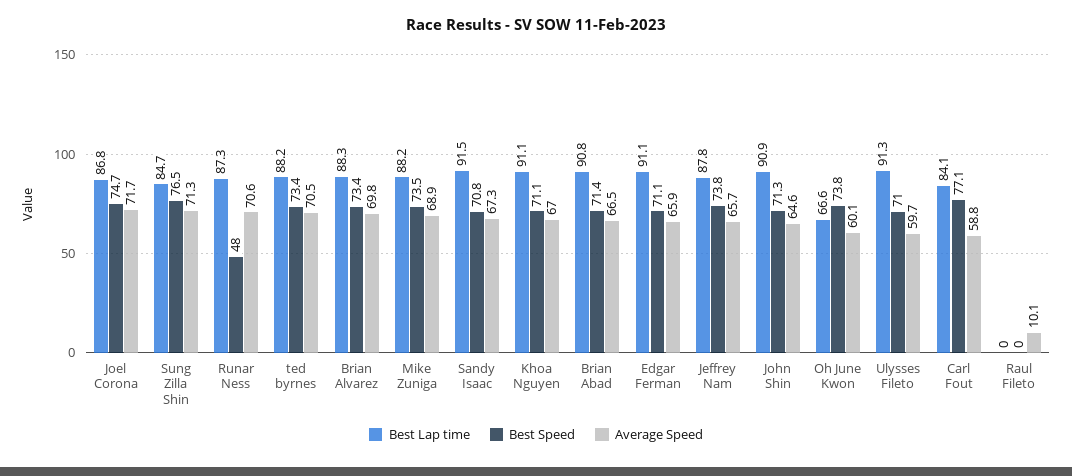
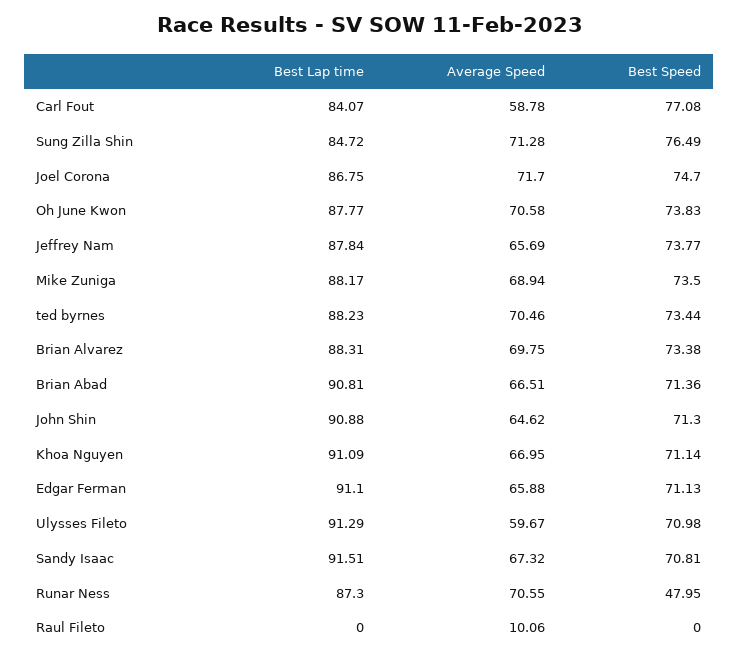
  {
    "Best Lap time": {
      "Joel Corona": 86.75,
      "Sung Zilla Shin": 84.72,
      "Runar Ness": 87.3,
      "ted byrnes": 88.23,
      "Brian Alvarez": 88.31,
      "Mike Zuniga": 88.17,
      "Sandy Isaac": 91.51,
      "Khoa Nguyen": 91.09,
      "Brian Abad": 90.81,
      "Edgar Ferman": 91.1,
      "Jeffrey Nam": 87.84,
      "John Shin": 90.88,
-     "Oh June Kwon": 66.6,
+     "Oh June Kwon": 87.77,
      "Ulysses Fileto": 91.29,
      "Carl Fout": 84.07,
      "Raul Fileto": 0
    },
    "Best Speed": {
      "Joel Corona": 74.7,
      "Sung Zilla Shin": 76.49,
      "Runar Ness": 47.95,
      "ted byrnes": 73.44,
      "Brian Alvarez": 73.38,
      "Mike Zuniga": 73.5,
      "Sandy Isaac": 70.81,
      "Khoa Nguyen": 71.14,
      "Brian Abad": 71.36,
      "Edgar Ferman": 71.13,
      "Jeffrey Nam": 73.77,
      "John Shin": 71.3,
      "Oh June Kwon": 73.83,
      "Ulysses Fileto": 70.98,
      "Carl Fout": 77.08,
      "Raul Fileto": 0
    },
    "Average Speed": {
      "Joel Corona": 71.7,
      "Sung Zilla Shin": 71.28,
      "Runar Ness": 70.55,
      "ted byrnes": 70.46,
      "Brian Alvarez": 69.75,
      "Mike Zuniga": 68.94,
      "Sandy Isaac": 67.32,
      "Khoa Nguyen": 66.95,
      "Brian Abad": 66.51,
      "Edgar Ferman": 65.88,
      "Jeffrey Nam": 65.69,
      "John Shin": 64.62,
-     "Oh June Kwon": 60.1,
+     "Oh June Kwon": 70.58,
      "Ulysses Fileto": 59.67,
      "Carl Fout": 58.78,
      "Raul Fileto": 10.06
    }
  }

